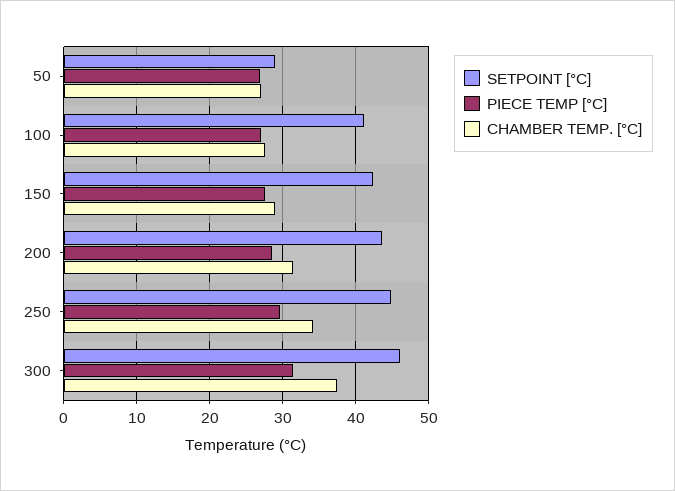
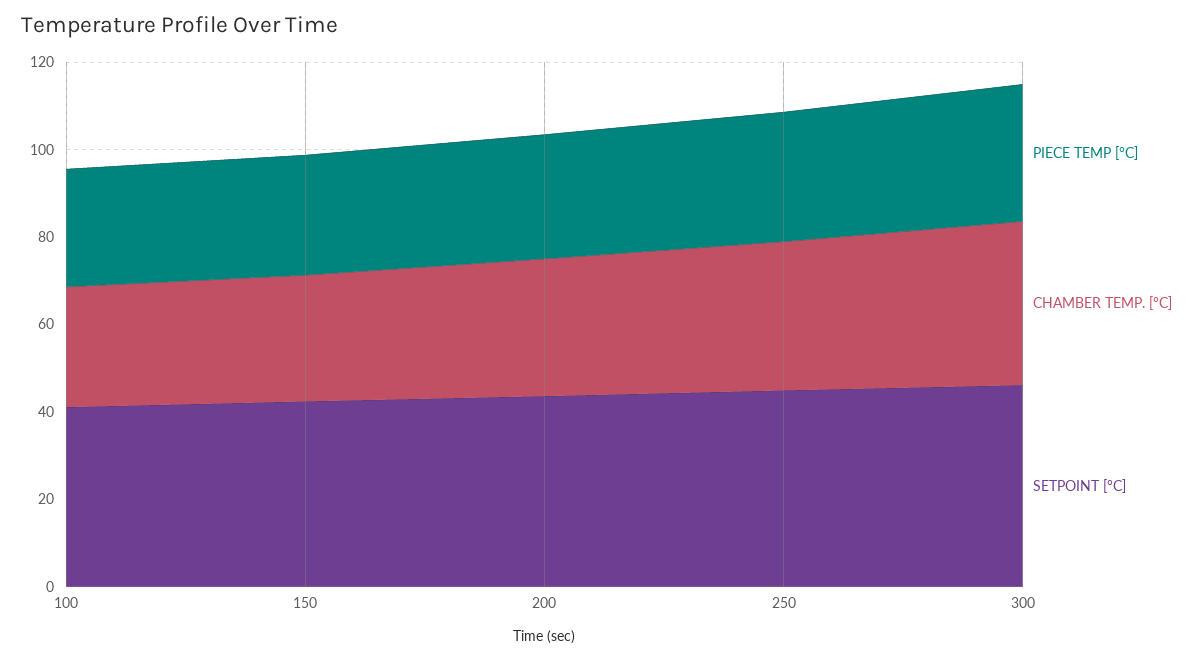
  {
    "SETPOINT [°C]": {
-     "50": 29,
      "100": 41,
      "150": 42,
      "200": 44,
      "250": 45,
      "300": 46
    },
    "PIECE TEMP [°C]": {
-     "50": 27,
      "100": 27,
      "150": 28,
      "200": 29,
      "250": 30,
      "300": 31
    },
    "CHAMBER TEMP. [°C]": {
-     "50": 27,
      "100": 28,
      "150": 29,
      "200": 31,
      "250": 34,
      "300": 38
    }
  }

